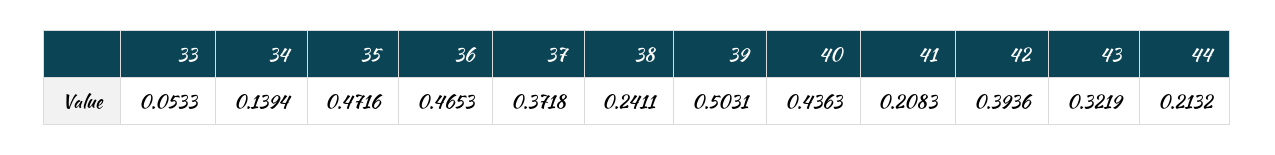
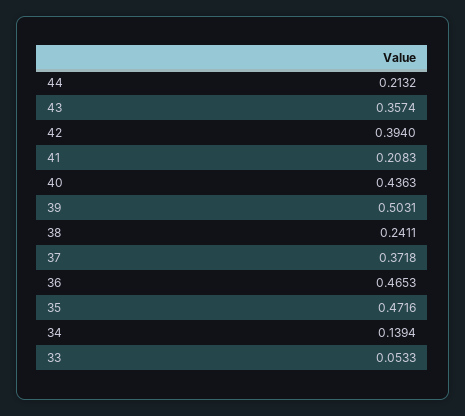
  {
    "33": 0.0533,
    "34": 0.1394,
    "35": 0.4716,
    "36": 0.4653,
    "37": 0.3718,
    "38": 0.2411,
    "39": 0.5031,
    "40": 0.4363,
    "41": 0.2083,
-   "42": 0.3936,
+   "42": 0.394,
-   "43": 0.3219,
+   "43": 0.3574,
    "44": 0.2132
  }

